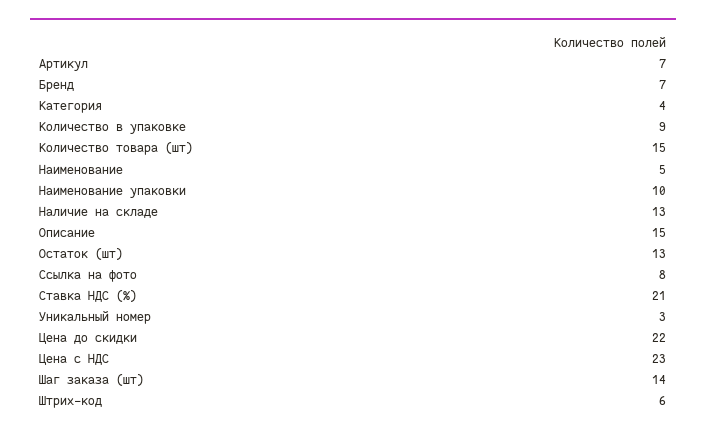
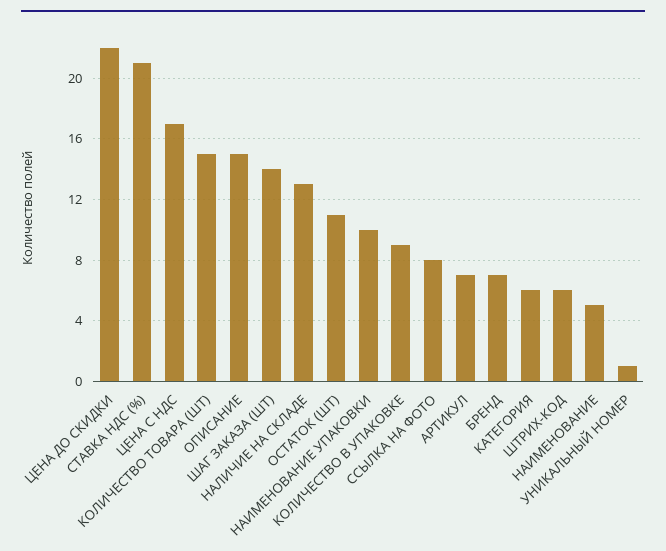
  {
    "Артикул": 7,
    "Бренд": 7,
-   "Категория": 4,
+   "Категория": 6,
    "Количество в упаковке": 9,
    "Количество товара (шт)": 15,
    "Наименование": 5,
    "Наименование упаковки": 10,
    "Наличие на складе": 13,
    "Описание": 15,
-   "Остаток (шт)": 13,
+   "Остаток (шт)": 11,
    "Ссылка на фото": 8,
    "Ставка НДС (%)": 21,
-   "Уникальный номер": 3,
+   "Уникальный номер": 1,
    "Цена до скидки": 22,
-   "Цена с НДС": 23,
+   "Цена с НДС": 17,
    "Шаг заказа (шт)": 14,
    "Штрих-код": 6
  }

